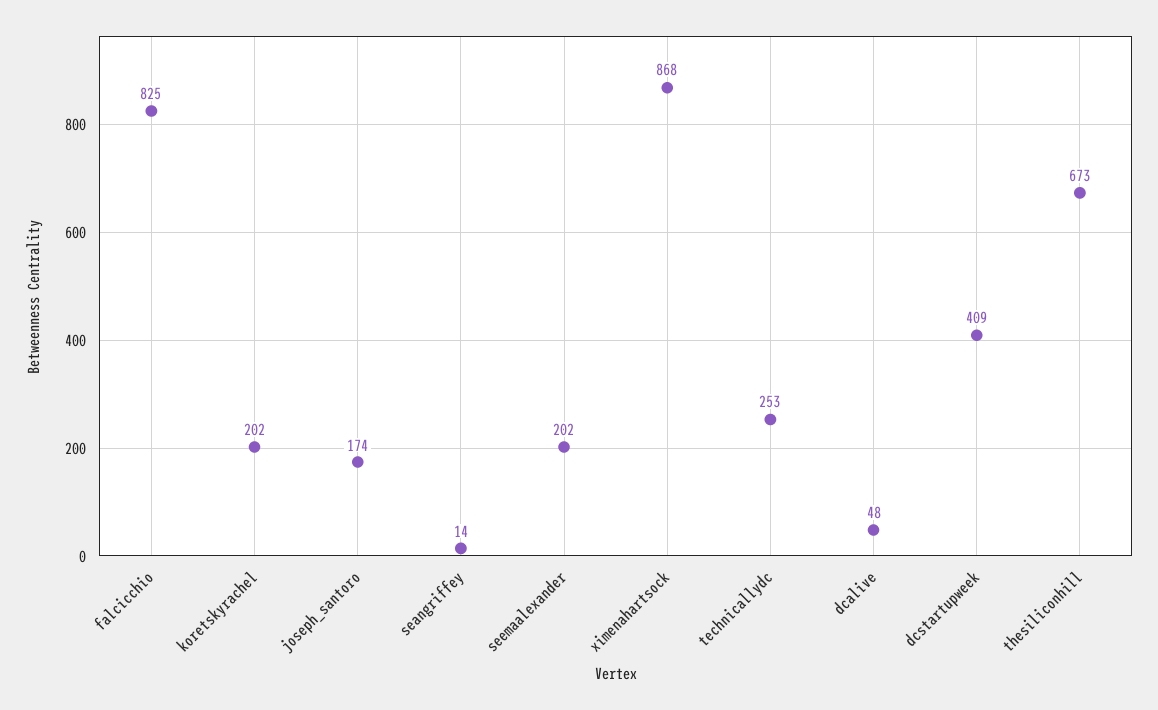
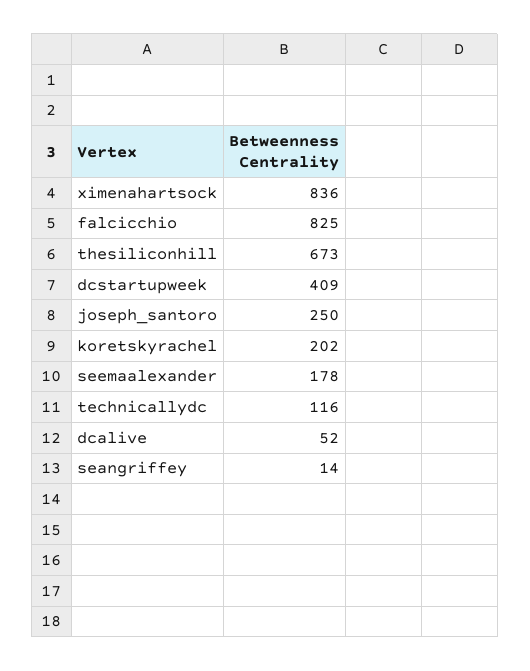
  {
    "falcicchio": 825,
    "koretskyrachel": 202,
-   "joseph_santoro": 174,
+   "joseph_santoro": 250,
    "seangriffey": 14,
-   "seemaalexander": 202,
+   "seemaalexander": 178,
-   "ximenahartsock": 868,
+   "ximenahartsock": 836,
-   "technicallydc": 253,
+   "technicallydc": 116,
-   "dcalive": 48,
+   "dcalive": 52,
    "dcstartupweek": 409,
    "thesiliconhill": 673
  }

